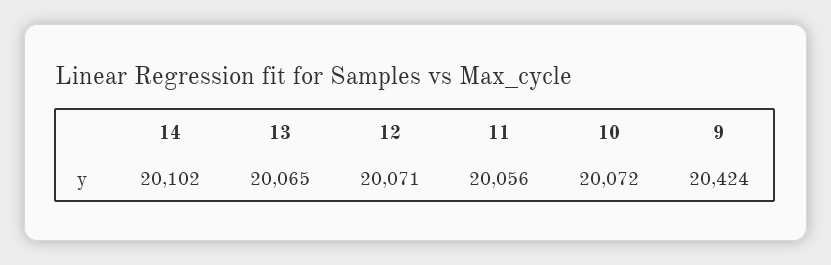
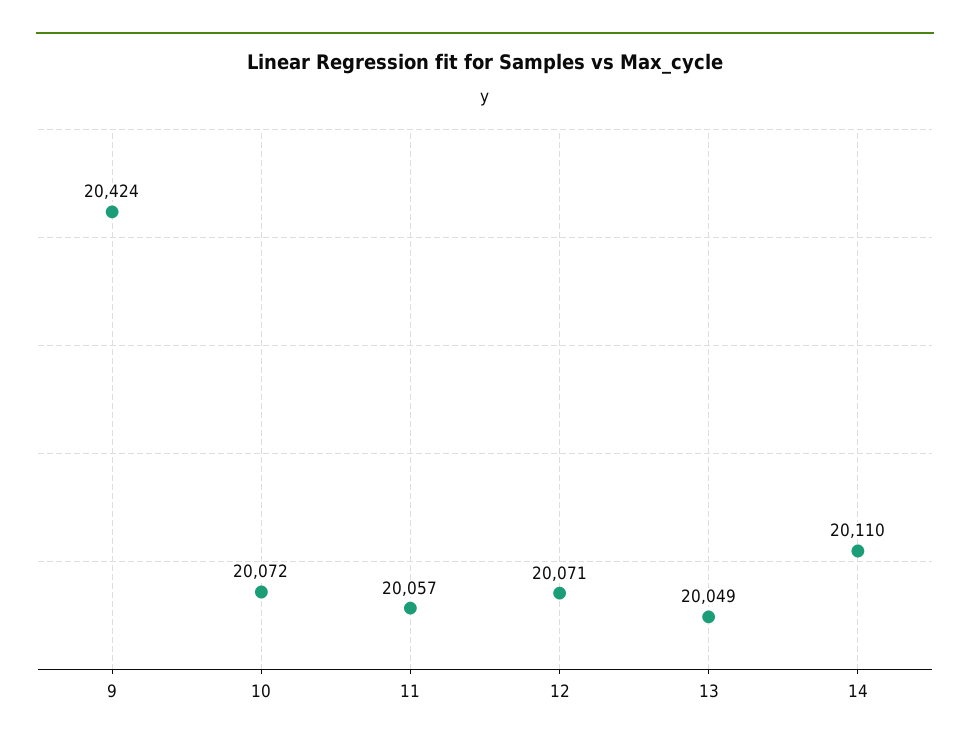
  {
-   "14": 20102,
+   "14": 20110,
-   "13": 20065,
+   "13": 20049,
    "12": 20071,
-   "11": 20056,
+   "11": 20057,
    "10": 20072,
    "9": 20424
  }

